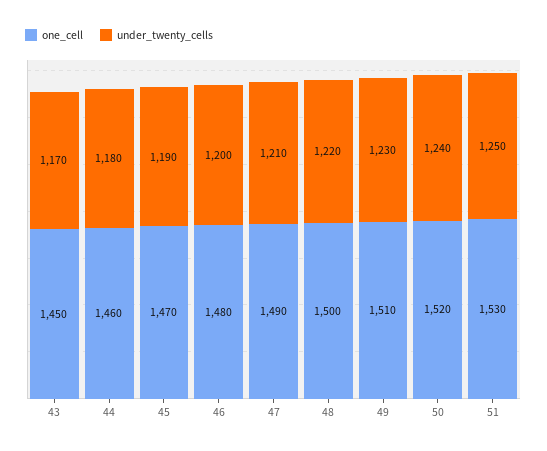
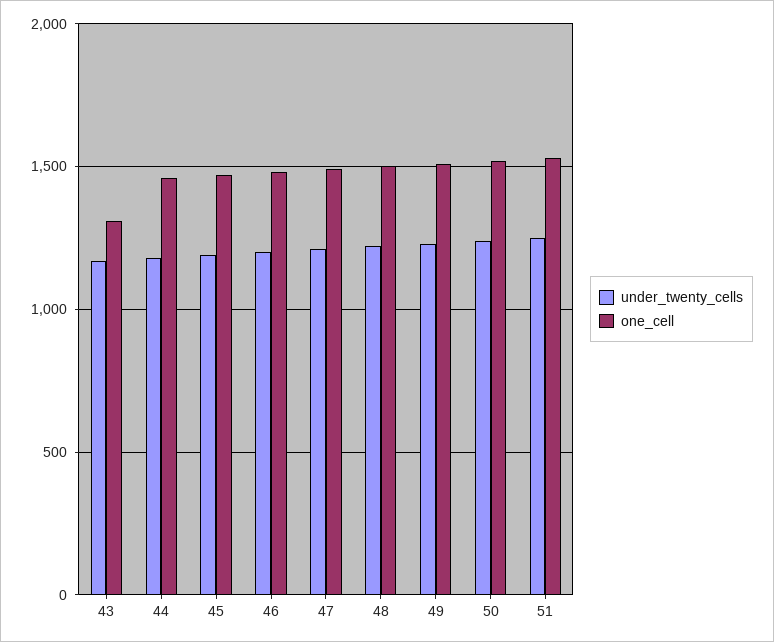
  {
    "one_cell": {
-     "43": 1450,
+     "43": 1300,
      "44": 1460,
      "45": 1470,
      "46": 1480,
      "47": 1490,
      "48": 1500,
      "49": 1510,
      "50": 1520,
      "51": 1530
    },
    "under_twenty_cells": {
      "43": 1170,
      "44": 1180,
      "45": 1190,
      "46": 1200,
      "47": 1210,
      "48": 1220,
      "49": 1230,
      "50": 1240,
      "51": 1250
    }
  }

